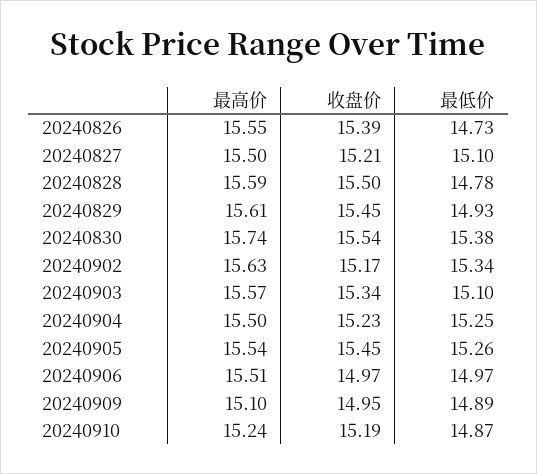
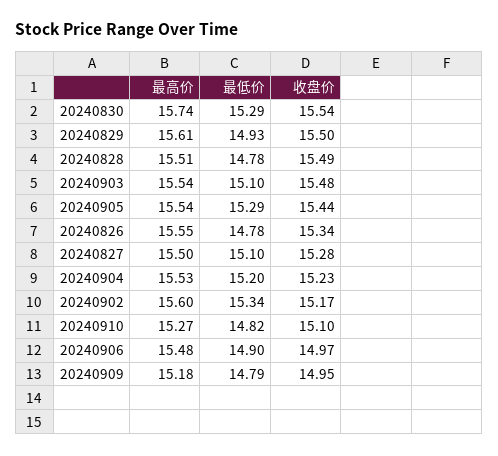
  {
    "最高价": {
      "20240826": 15.55,
      "20240827": 15.5,
-     "20240828": 15.59,
+     "20240828": 15.51,
      "20240829": 15.61,
      "20240830": 15.74,
-     "20240902": 15.63,
+     "20240902": 15.6,
-     "20240903": 15.57,
+     "20240903": 15.54,
-     "20240904": 15.5,
+     "20240904": 15.53,
      "20240905": 15.54,
-     "20240906": 15.51,
+     "20240906": 15.48,
-     "20240909": 15.1,
+     "20240909": 15.18,
-     "20240910": 15.24
+     "20240910": 15.27
    },
    "收盘价": {
-     "20240826": 15.39,
+     "20240826": 15.34,
-     "20240827": 15.21,
+     "20240827": 15.28,
-     "20240828": 15.5,
+     "20240828": 15.49,
-     "20240829": 15.45,
+     "20240829": 15.5,
      "20240830": 15.54,
      "20240902": 15.17,
-     "20240903": 15.34,
+     "20240903": 15.48,
      "20240904": 15.23,
-     "20240905": 15.45,
+     "20240905": 15.44,
      "20240906": 14.97,
      "20240909": 14.95,
-     "20240910": 15.19
+     "20240910": 15.1
    },
    "最低价": {
-     "20240826": 14.73,
+     "20240826": 14.78,
      "20240827": 15.1,
      "20240828": 14.78,
      "20240829": 14.93,
-     "20240830": 15.38,
+     "20240830": 15.29,
      "20240902": 15.34,
      "20240903": 15.1,
-     "20240904": 15.25,
+     "20240904": 15.2,
-     "20240905": 15.26,
+     "20240905": 15.29,
-     "20240906": 14.97,
+     "20240906": 14.9,
-     "20240909": 14.89,
+     "20240909": 14.79,
-     "20240910": 14.87
+     "20240910": 14.82
    }
  }

